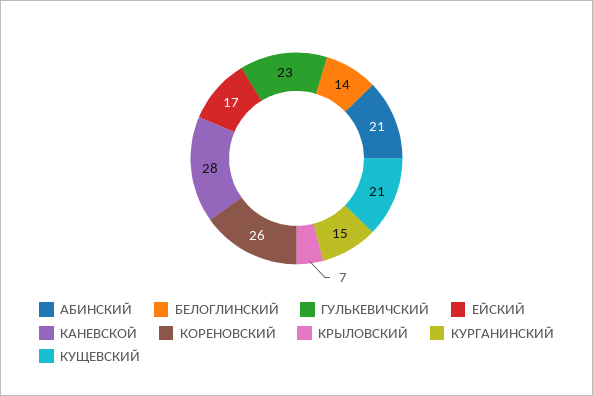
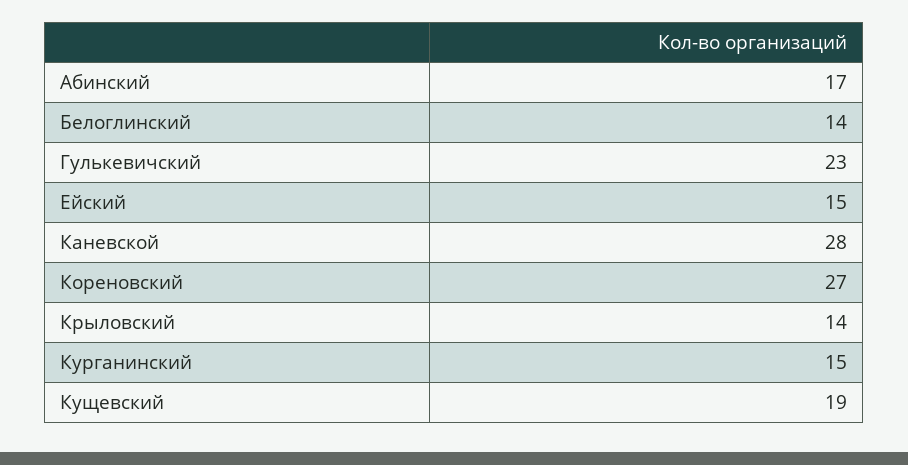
  {
-   "АБИНСКИЙ": 21,
+   "АБИНСКИЙ": 17,
    "БЕЛОГЛИНСКИЙ": 14,
    "ГУЛЬКЕВИЧСКИЙ": 23,
-   "ЕЙСКИЙ": 17,
+   "ЕЙСКИЙ": 15,
    "КАНЕВСКОЙ": 28,
-   "КОРЕНОВСКИЙ": 26,
+   "КОРЕНОВСКИЙ": 27,
-   "КРЫЛОВСКИЙ": 7,
+   "КРЫЛОВСКИЙ": 14,
    "КУРГАНИНСКИЙ": 15,
-   "КУЩЕВСКИЙ": 21
+   "КУЩЕВСКИЙ": 19
  }

